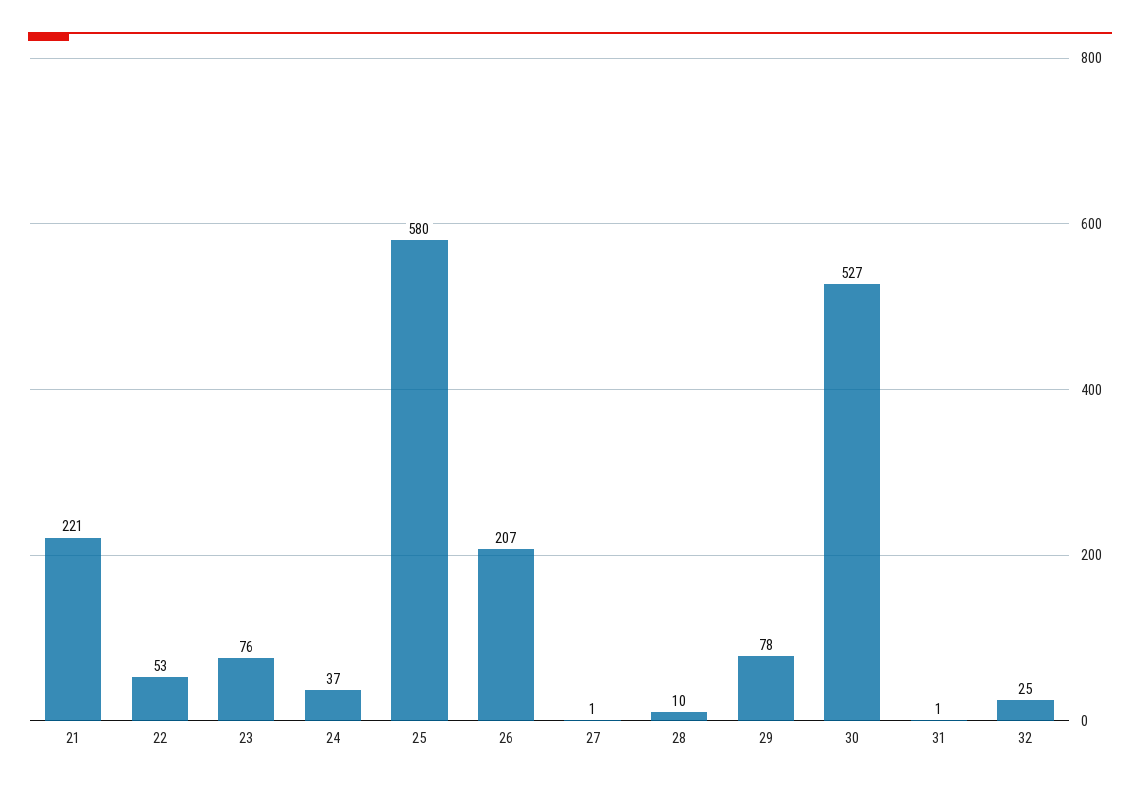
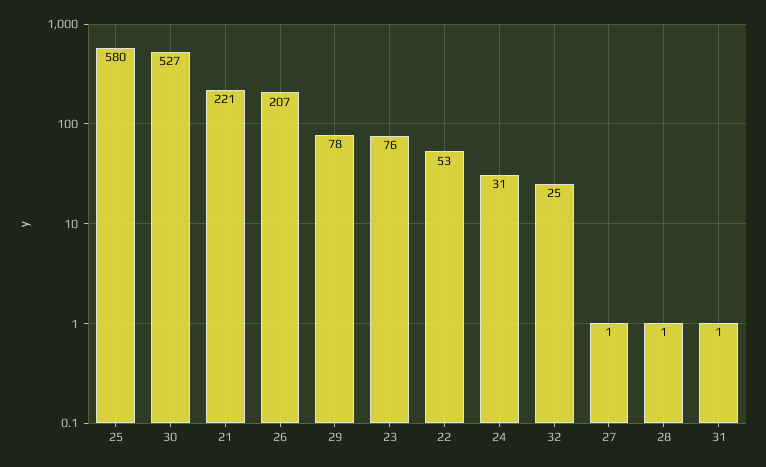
  {
    "21": 221,
    "22": 53,
    "23": 76,
-   "24": 37,
+   "24": 31,
    "25": 580,
    "26": 207,
    "27": 1,
-   "28": 10,
+   "28": 1,
    "29": 78,
    "30": 527,
    "31": 1,
    "32": 25
  }

